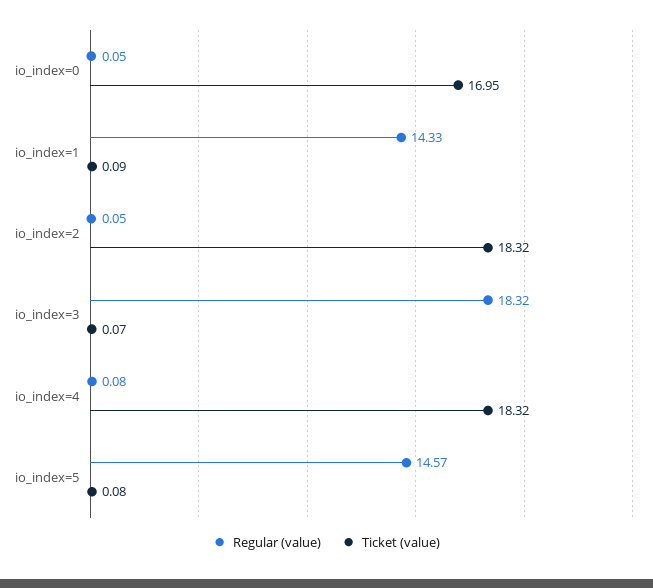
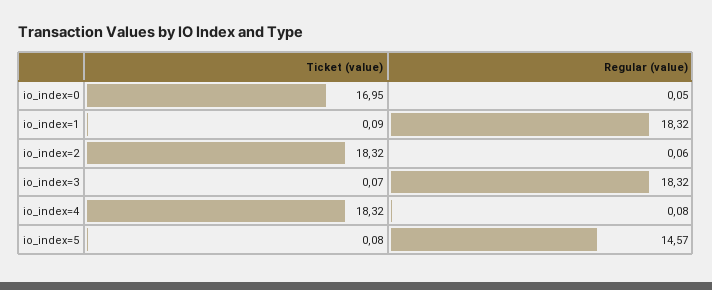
  {
    "Regular (value)": {
      "io_index=0": 0.05,
-     "io_index=1": 14.33,
+     "io_index=1": 18.32,
-     "io_index=2": 0.05,
+     "io_index=2": 0.06,
      "io_index=3": 18.32,
      "io_index=4": 0.08,
      "io_index=5": 14.57
    },
    "Ticket (value)": {
      "io_index=0": 16.95,
      "io_index=1": 0.09,
      "io_index=2": 18.32,
      "io_index=3": 0.07,
      "io_index=4": 18.32,
      "io_index=5": 0.08
    }
  }

